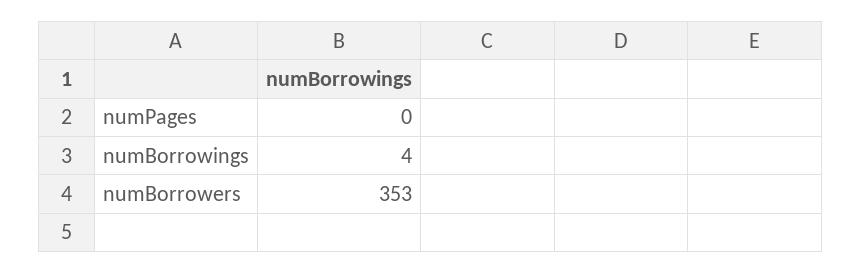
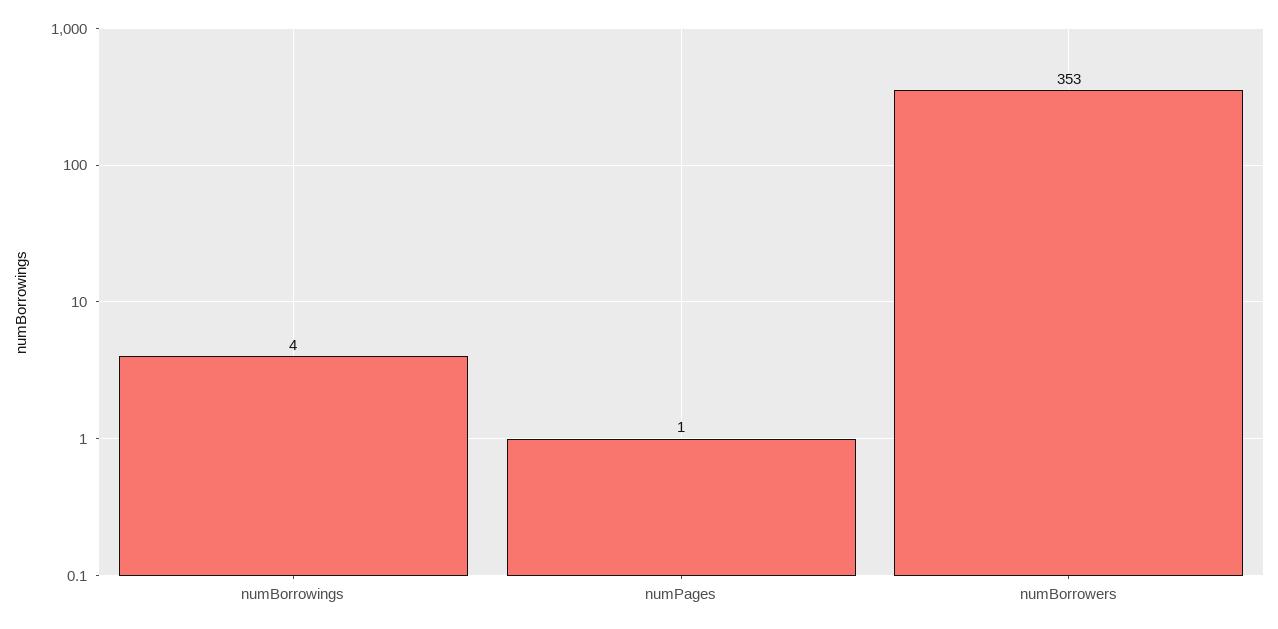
  {
-   "numPages": 0,
+   "numPages": 1,
    "numBorrowings": 4,
    "numBorrowers": 353
  }

